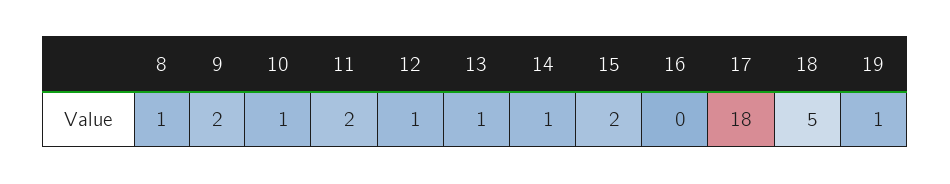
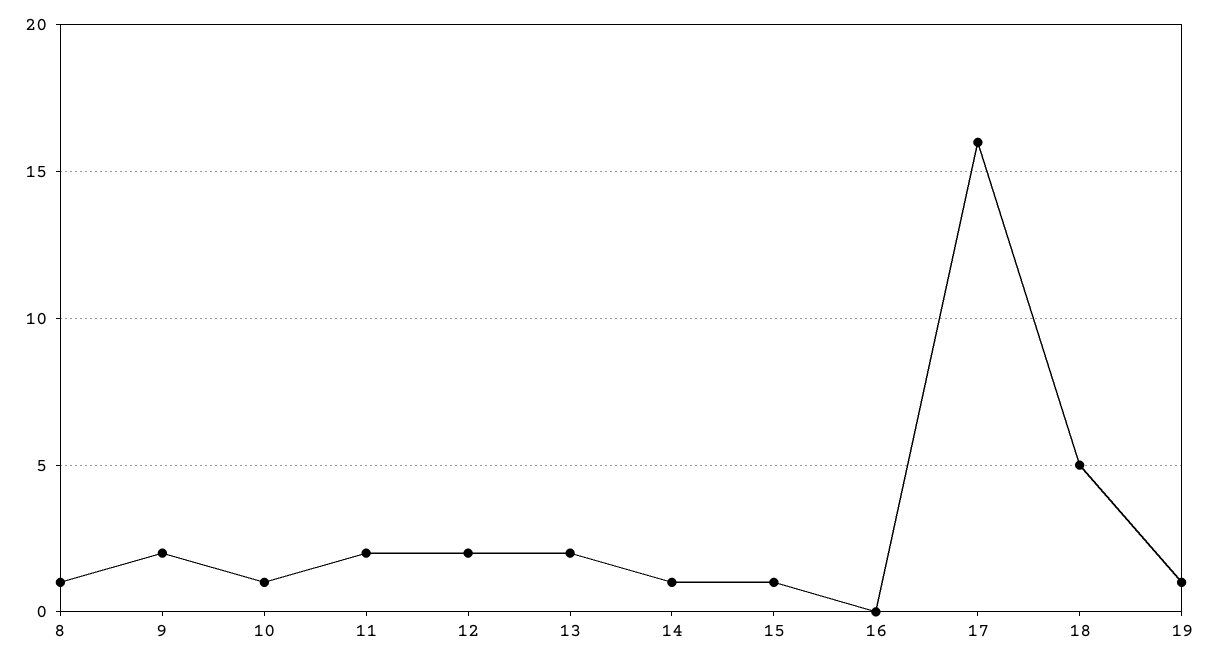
  {
    "8": 1,
    "9": 2,
    "10": 1,
    "11": 2,
-   "12": 1,
+   "12": 2,
-   "13": 1,
+   "13": 2,
    "14": 1,
-   "15": 2,
+   "15": 1,
    "16": 0,
-   "17": 18,
+   "17": 16,
    "18": 5,
    "19": 1
  }

